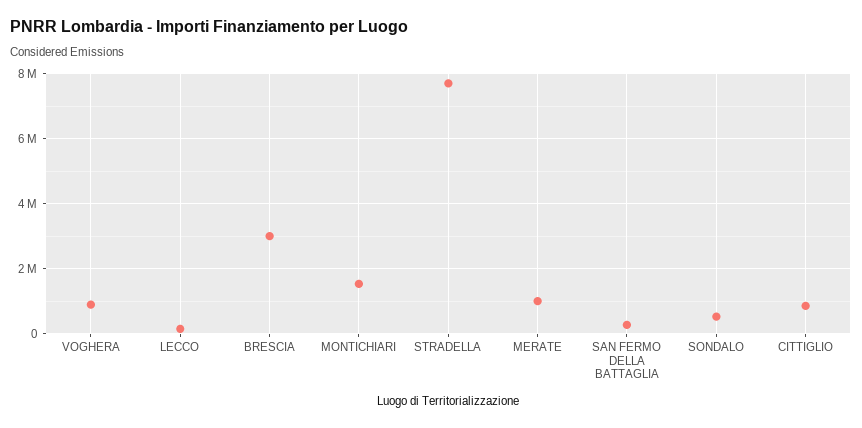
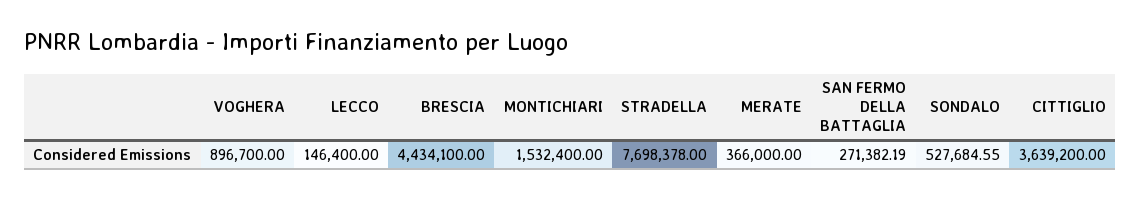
  {
    "VOGHERA": 896700,
    "LECCO": 146400,
-   "BRESCIA": 3000000,
+   "BRESCIA": 4434100,
    "MONTICHIARI": 1532400,
    "STRADELLA": 7698378,
-   "MERATE": 1000000,
+   "MERATE": 366000,
    "SAN FERMO DELLA BATTAGLIA": 271382.19,
    "SONDALO": 527684.55,
-   "CITTIGLIO": 800000
+   "CITTIGLIO": 3639200
  }

